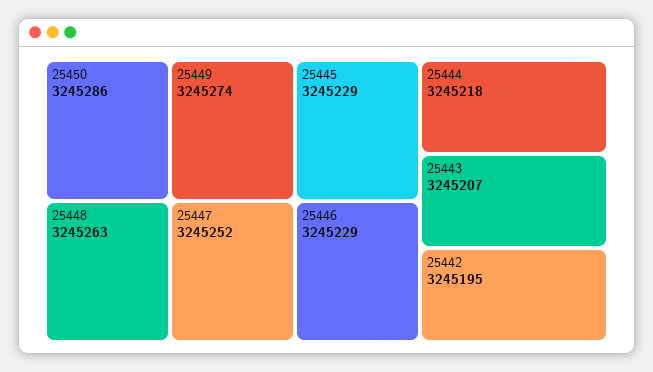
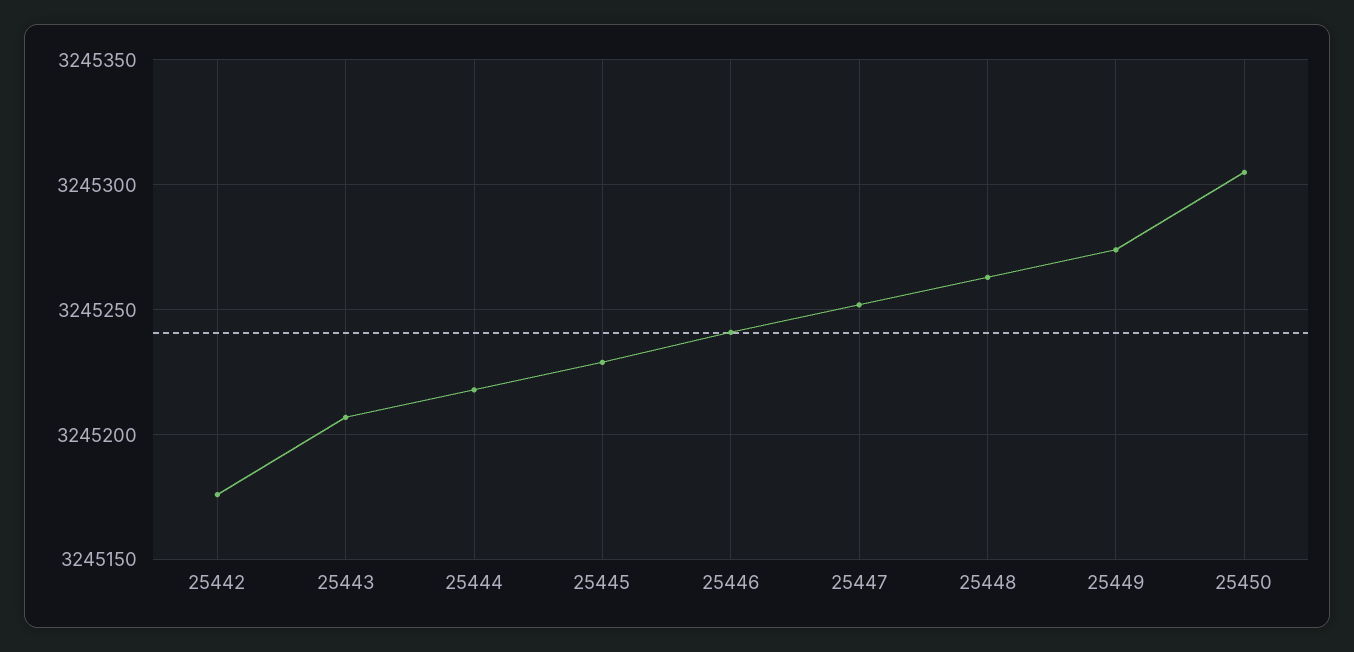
  {
-   "25450": 3245286,
+   "25450": 3245305,
    "25449": 3245274,
    "25448": 3245263,
    "25447": 3245252,
    "25445": 3245229,
-   "25446": 3245229,
+   "25446": 3245240,
    "25444": 3245218,
    "25443": 3245207,
-   "25442": 3245195
+   "25442": 3245175
  }

